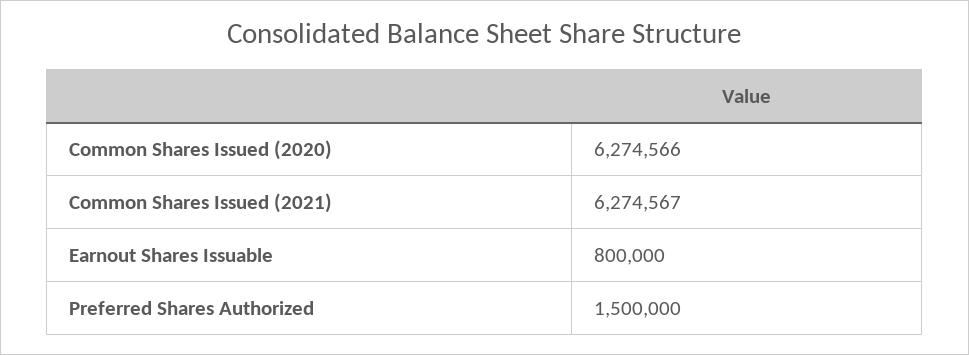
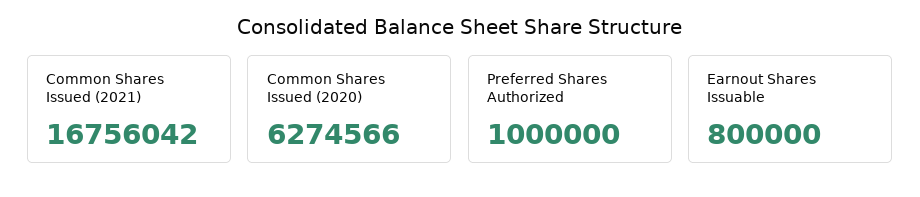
  {
    "Common Shares Issued (2020)": 6274566,
-   "Common Shares Issued (2021)": 6274567,
+   "Common Shares Issued (2021)": 16756042,
    "Earnout Shares Issuable": 800000,
-   "Preferred Shares Authorized": 1500000
+   "Preferred Shares Authorized": 1000000
  }

